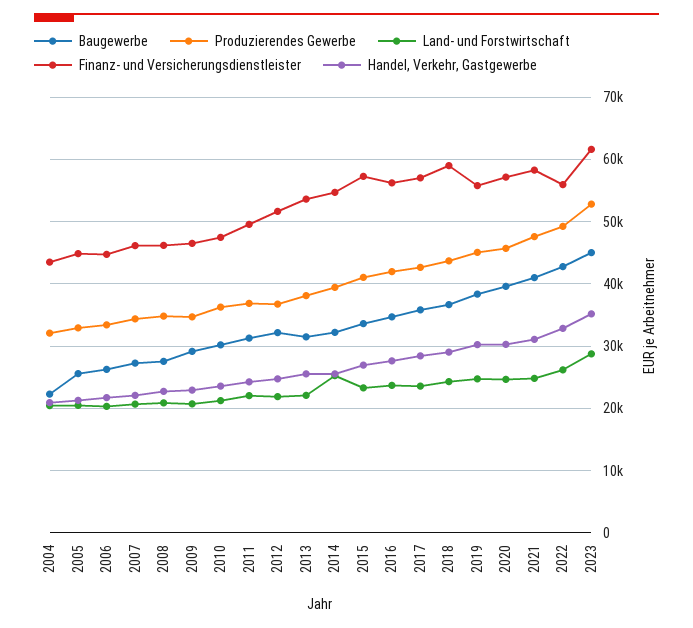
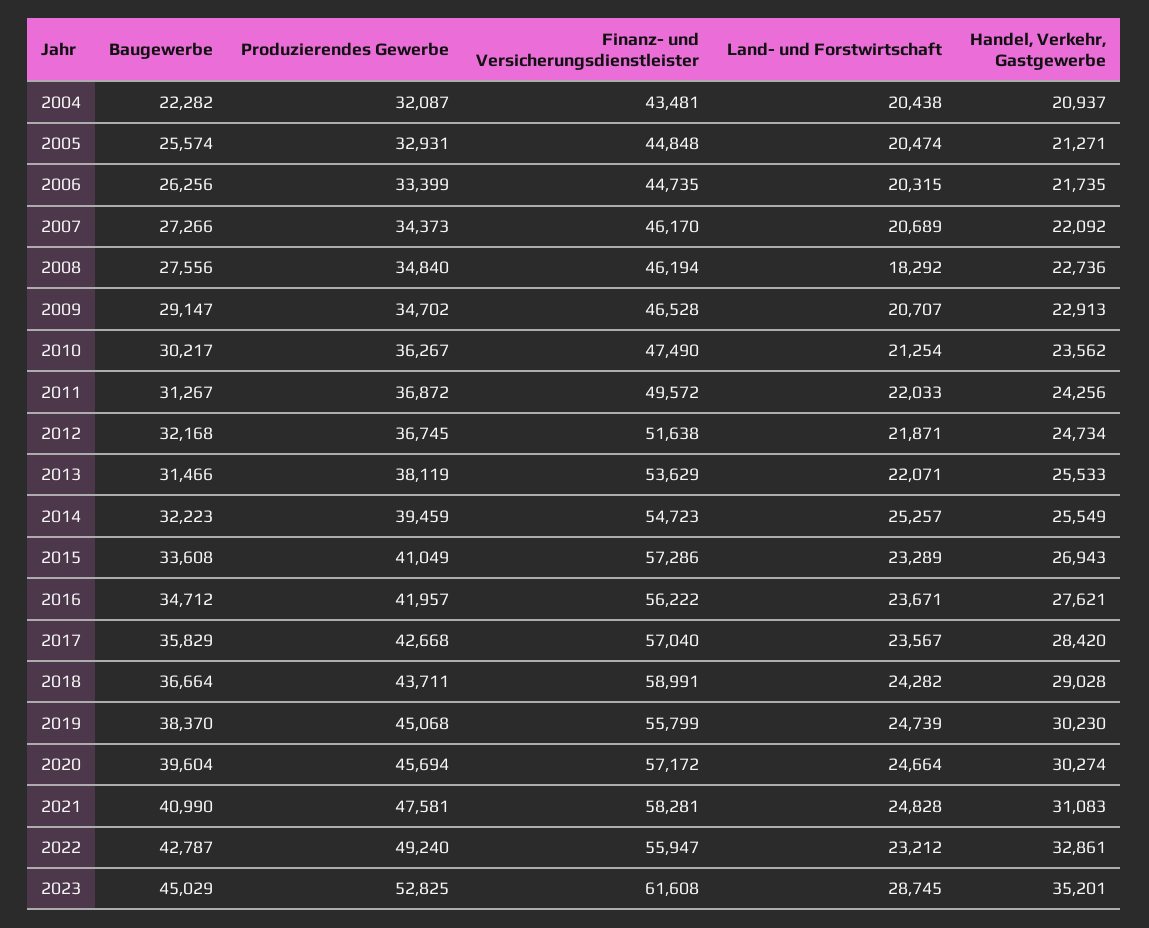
  {
    "Baugewerbe": {
      "2004": 22282,
      "2005": 25574,
      "2006": 26256,
      "2007": 27266,
      "2008": 27556,
      "2009": 29147,
      "2010": 30217,
      "2011": 31267,
      "2012": 32168,
      "2013": 31466,
      "2014": 32223,
      "2015": 33608,
      "2016": 34712,
      "2017": 35829,
      "2018": 36664,
      "2019": 38370,
      "2020": 39604,
      "2021": 40990,
      "2022": 42787,
      "2023": 45029
    },
    "Produzierendes Gewerbe": {
      "2004": 32087,
      "2005": 32931,
      "2006": 33399,
      "2007": 34373,
      "2008": 34840,
      "2009": 34702,
      "2010": 36267,
      "2011": 36872,
      "2012": 36745,
      "2013": 38119,
      "2014": 39459,
      "2015": 41049,
      "2016": 41957,
      "2017": 42668,
      "2018": 43711,
      "2019": 45068,
      "2020": 45694,
      "2021": 47581,
      "2022": 49240,
      "2023": 52825
    },
    "Land- und Forstwirtschaft": {
      "2004": 20438,
      "2005": 20474,
      "2006": 20315,
      "2007": 20689,
-     "2008": 21000,
+     "2008": 18292,
      "2009": 20707,
      "2010": 21254,
      "2011": 22033,
      "2012": 21871,
      "2013": 22071,
      "2014": 25257,
      "2015": 23289,
      "2016": 23671,
      "2017": 23567,
      "2018": 24282,
      "2019": 24739,
      "2020": 24664,
      "2021": 24828,
-     "2022": 26000,
+     "2022": 23212,
      "2023": 28745
    },
    "Finanz- und Versicherungsdienstleister": {
      "2004": 43481,
      "2005": 44848,
      "2006": 44735,
      "2007": 46170,
      "2008": 46194,
      "2009": 46528,
      "2010": 47490,
      "2011": 49572,
      "2012": 51638,
      "2013": 53629,
      "2014": 54723,
      "2015": 57286,
      "2016": 56222,
      "2017": 57040,
      "2018": 58991,
      "2019": 55799,
      "2020": 57172,
      "2021": 58281,
      "2022": 55947,
      "2023": 61608
    },
    "Handel, Verkehr, Gastgewerbe": {
      "2004": 20937,
      "2005": 21271,
      "2006": 21735,
      "2007": 22092,
      "2008": 22736,
      "2009": 22913,
      "2010": 23562,
      "2011": 24256,
      "2012": 24734,
      "2013": 25533,
      "2014": 25549,
      "2015": 26943,
      "2016": 27621,
      "2017": 28420,
      "2018": 29028,
      "2019": 30230,
      "2020": 30274,
      "2021": 31083,
      "2022": 32861,
      "2023": 35201
    }
  }

